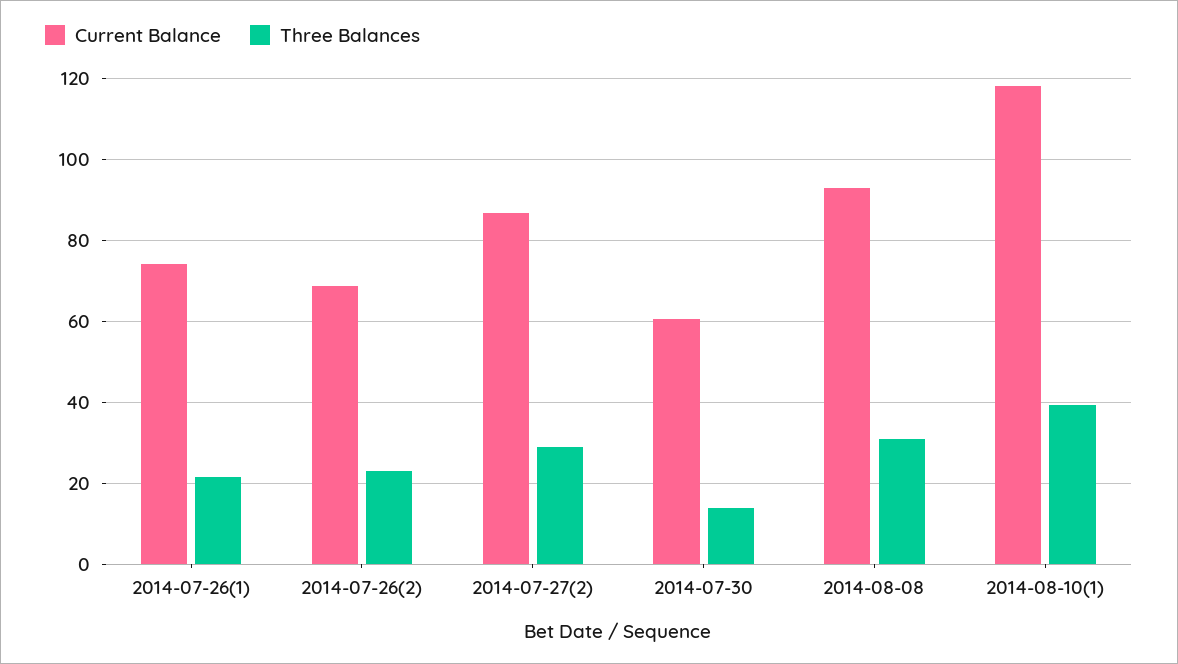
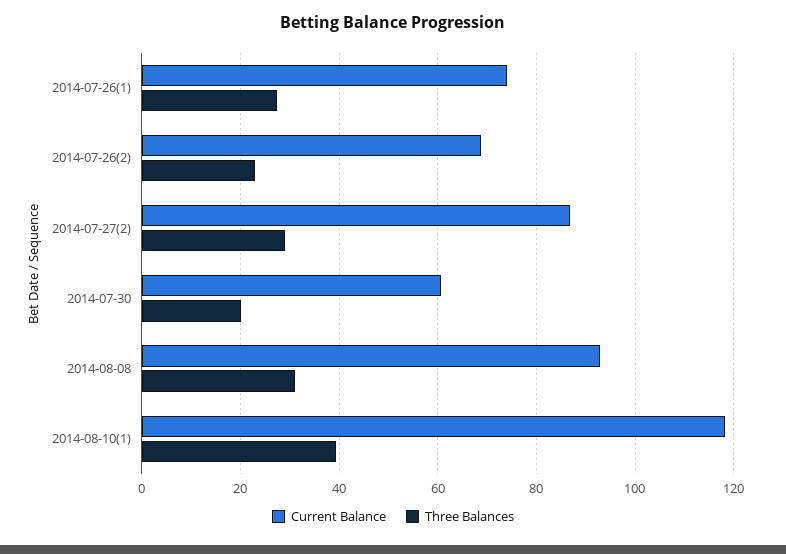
  {
    "Current Balance": {
      "2014-07-26(1)": 74,
      "2014-07-26(2)": 68,
      "2014-07-27(2)": 86,
      "2014-07-30": 60,
      "2014-08-08": 92,
      "2014-08-10(1)": 118
    },
    "Three Balances": {
-     "2014-07-26(1)": 22,
+     "2014-07-26(1)": 28,
      "2014-07-26(2)": 22,
      "2014-07-27(2)": 28,
-     "2014-07-30": 14,
+     "2014-07-30": 20,
      "2014-08-08": 30,
      "2014-08-10(1)": 40
    }
  }

